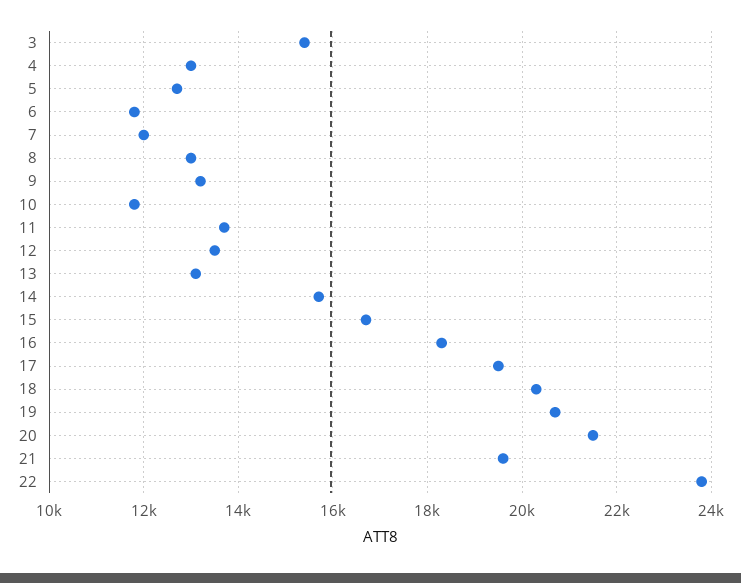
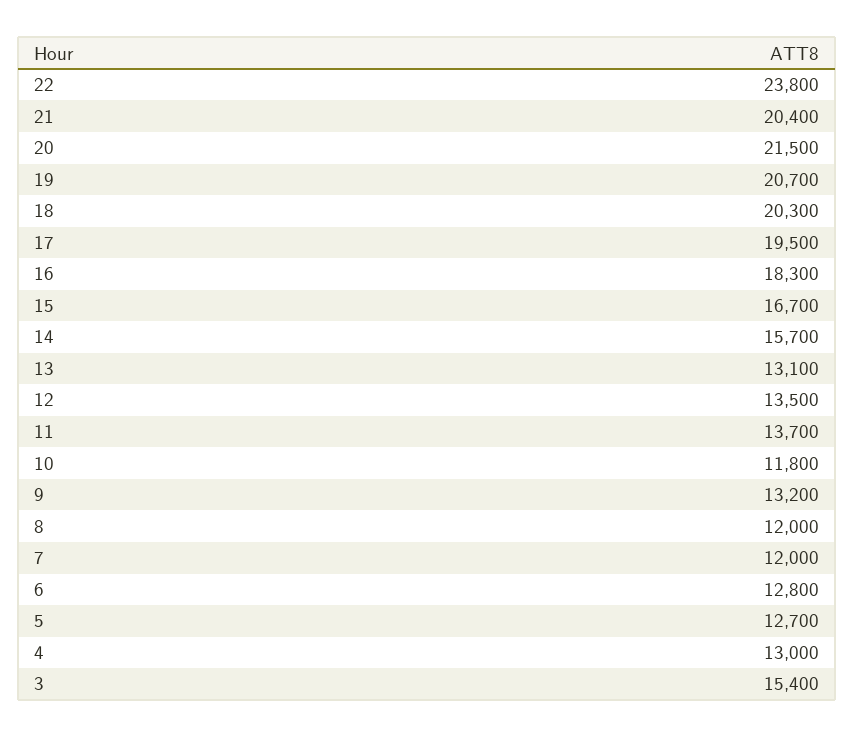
  {
    "3": 15400,
    "4": 13000,
    "5": 12700,
-   "6": 11800,
+   "6": 12800,
    "7": 12000,
-   "8": 13000,
+   "8": 12000,
    "9": 13200,
    "10": 11800,
    "11": 13700,
    "12": 13500,
    "13": 13100,
    "14": 15700,
    "15": 16700,
    "16": 18300,
    "17": 19500,
    "18": 20300,
    "19": 20700,
    "20": 21500,
-   "21": 19600,
+   "21": 20400,
    "22": 23800
  }

